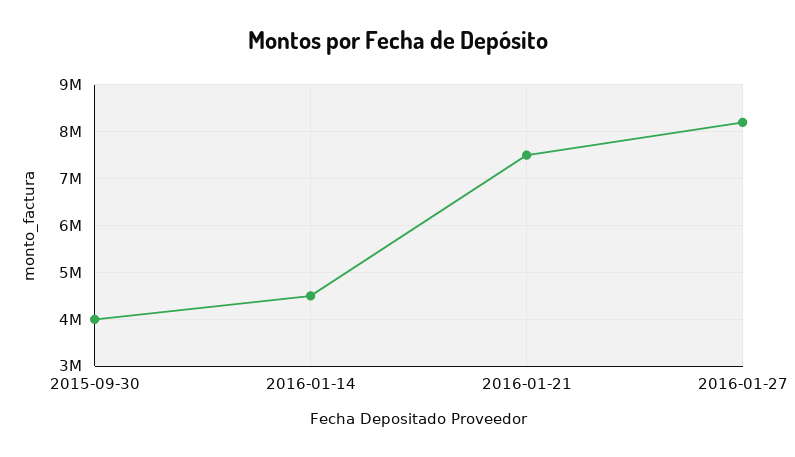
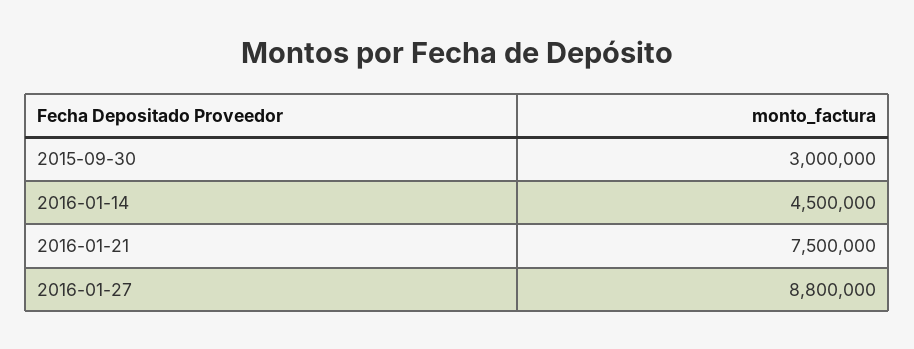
  {
-   "2015-09-30": 4000000,
+   "2015-09-30": 3000000,
    "2016-01-14": 4500000,
    "2016-01-21": 7500000,
-   "2016-01-27": 8200000
+   "2016-01-27": 8800000
  }

